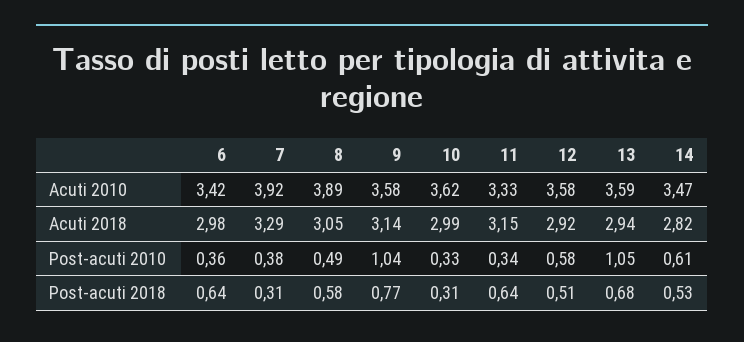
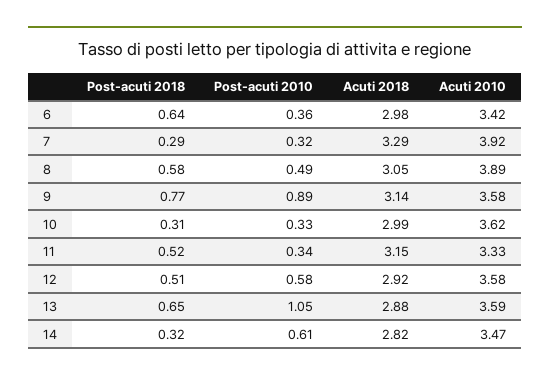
  {
    "6": {
      "Acuti 2010": 3.42,
      "Acuti 2018": 2.98,
      "Post-acuti 2010": 0.36,
      "Post-acuti 2018": 0.64
    },
    "7": {
      "Acuti 2010": 3.92,
      "Acuti 2018": 3.29,
-     "Post-acuti 2010": 0.38,
+     "Post-acuti 2010": 0.32,
-     "Post-acuti 2018": 0.31
+     "Post-acuti 2018": 0.29
    },
    "8": {
      "Acuti 2010": 3.89,
      "Acuti 2018": 3.05,
      "Post-acuti 2010": 0.49,
      "Post-acuti 2018": 0.58
    },
    "9": {
      "Acuti 2010": 3.58,
      "Acuti 2018": 3.14,
-     "Post-acuti 2010": 1.04,
+     "Post-acuti 2010": 0.89,
      "Post-acuti 2018": 0.77
    },
    "10": {
      "Acuti 2010": 3.62,
      "Acuti 2018": 2.99,
      "Post-acuti 2010": 0.33,
      "Post-acuti 2018": 0.31
    },
    "11": {
      "Acuti 2010": 3.33,
      "Acuti 2018": 3.15,
      "Post-acuti 2010": 0.34,
-     "Post-acuti 2018": 0.64
+     "Post-acuti 2018": 0.52
    },
    "12": {
      "Acuti 2010": 3.58,
      "Acuti 2018": 2.92,
      "Post-acuti 2010": 0.58,
      "Post-acuti 2018": 0.51
    },
    "13": {
      "Acuti 2010": 3.59,
-     "Acuti 2018": 2.94,
+     "Acuti 2018": 2.88,
      "Post-acuti 2010": 1.05,
-     "Post-acuti 2018": 0.68
+     "Post-acuti 2018": 0.65
    },
    "14": {
      "Acuti 2010": 3.47,
      "Acuti 2018": 2.82,
      "Post-acuti 2010": 0.61,
-     "Post-acuti 2018": 0.53
+     "Post-acuti 2018": 0.32
    }
  }

